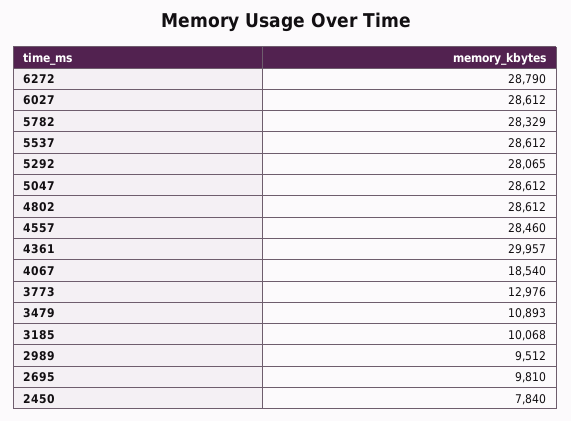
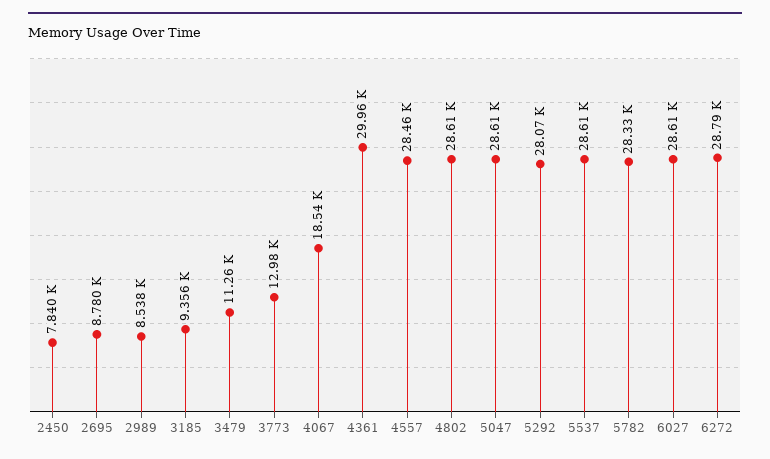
  {
    "6272": 28790,
    "6027": 28612,
    "5782": 28329,
    "5537": 28612,
    "5292": 28065,
    "5047": 28612,
    "4802": 28612,
    "4557": 28460,
    "4361": 29957,
    "4067": 18540,
    "3773": 12976,
-   "3479": 10893,
+   "3479": 11260,
-   "3185": 10068,
+   "3185": 9356,
-   "2989": 9512,
+   "2989": 8538,
-   "2695": 9810,
+   "2695": 8780,
    "2450": 7840
  }

